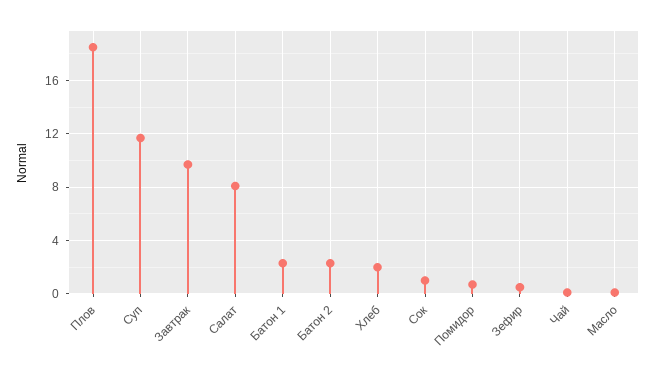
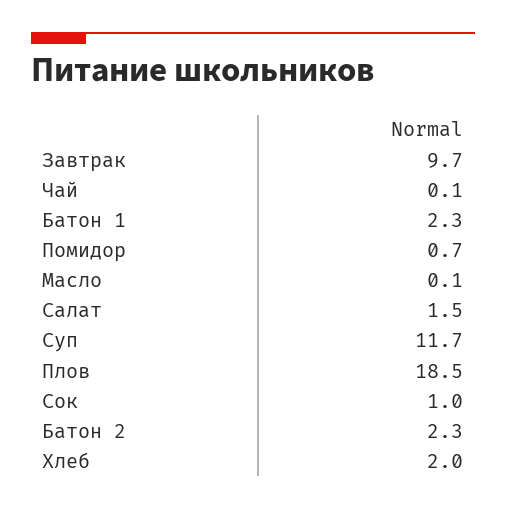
  {
    "Плов": 18.5,
    "Суп": 11.7,
    "Завтрак": 9.7,
-   "Салат": 8,
+   "Салат": 1.5,
    "Батон 1": 2.3,
    "Батон 2": 2.3,
    "Хлеб": 2,
    "Сок": 1,
    "Помидор": 0.7,
-   "Зефир": 0.5,
    "Чай": 0.1,
    "Масло": 0.1
  }

